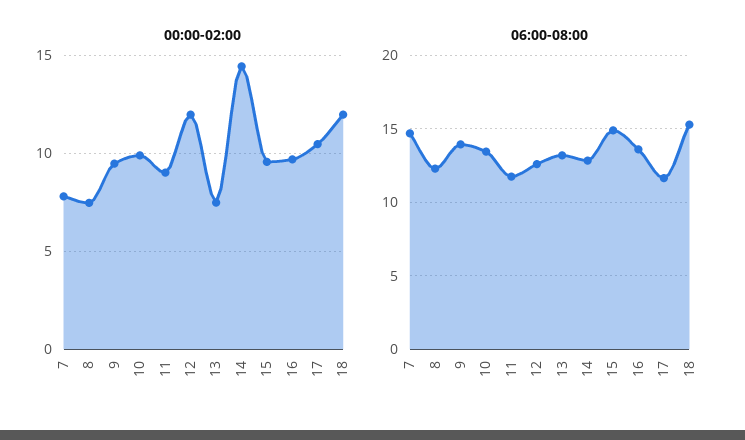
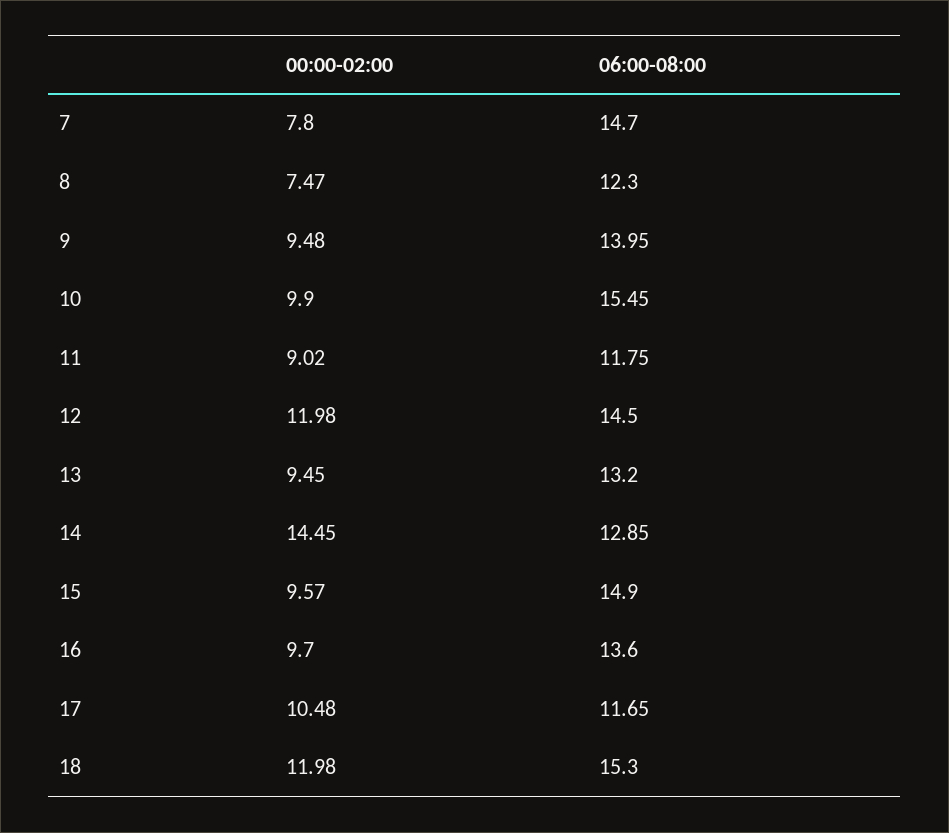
  {
    "00:00-02:00": {
      "7": 7.8,
      "8": 7.47,
      "9": 9.48,
      "10": 9.9,
      "11": 9.02,
      "12": 11.98,
-     "13": 7.5,
+     "13": 9.45,
      "14": 14.45,
      "15": 9.57,
      "16": 9.7,
      "17": 10.48,
      "18": 11.98
    },
    "06:00-08:00": {
      "7": 14.7,
      "8": 12.3,
      "9": 13.95,
-     "10": 13.5,
+     "10": 15.45,
      "11": 11.75,
-     "12": 12.5,
+     "12": 14.5,
      "13": 13.2,
      "14": 12.85,
      "15": 14.9,
      "16": 13.6,
      "17": 11.65,
      "18": 15.3
    }
  }

